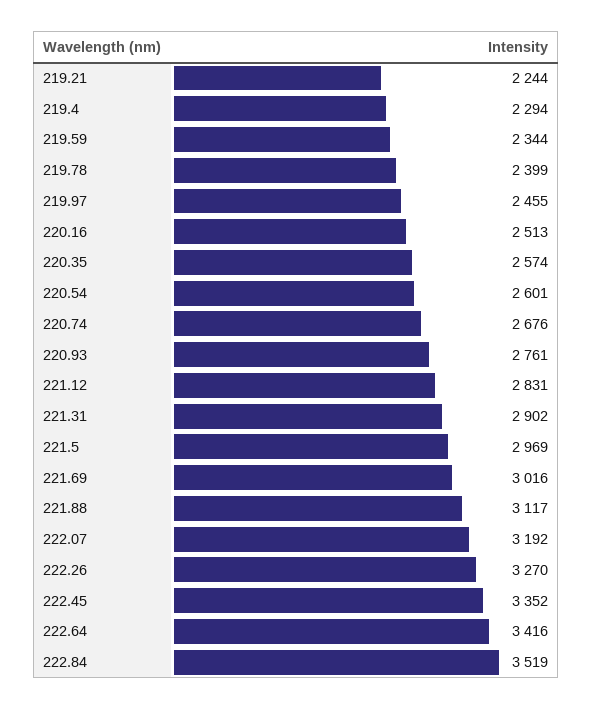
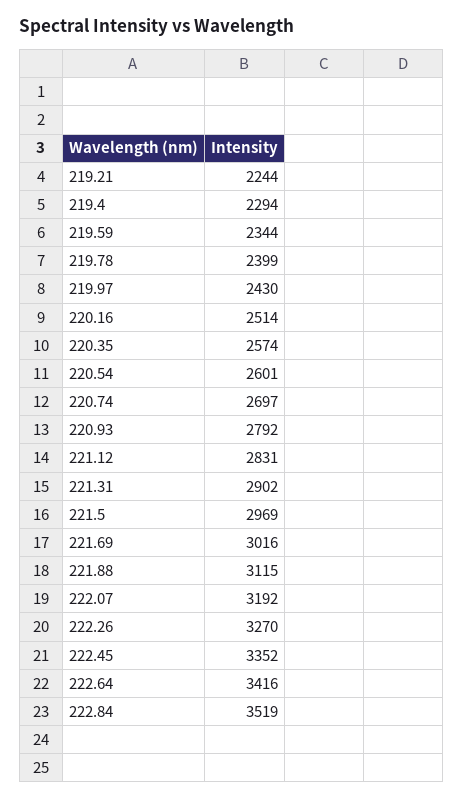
  {
    "219.21": 2244,
    "219.4": 2294,
    "219.59": 2344,
    "219.78": 2399,
-   "219.97": 2455,
+   "219.97": 2430,
-   "220.16": 2513,
+   "220.16": 2514,
    "220.35": 2574,
    "220.54": 2601,
-   "220.74": 2676,
+   "220.74": 2697,
-   "220.93": 2761,
+   "220.93": 2792,
    "221.12": 2831,
    "221.31": 2902,
    "221.5": 2969,
    "221.69": 3016,
-   "221.88": 3117,
+   "221.88": 3115,
    "222.07": 3192,
    "222.26": 3270,
    "222.45": 3352,
    "222.64": 3416,
    "222.84": 3519
  }

